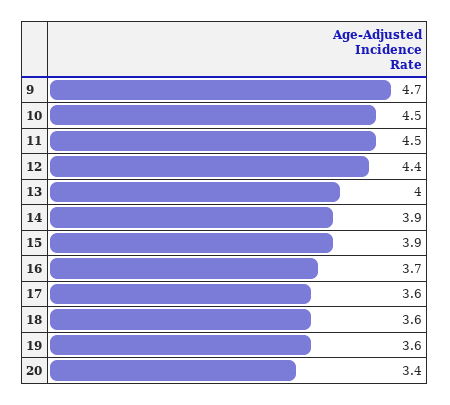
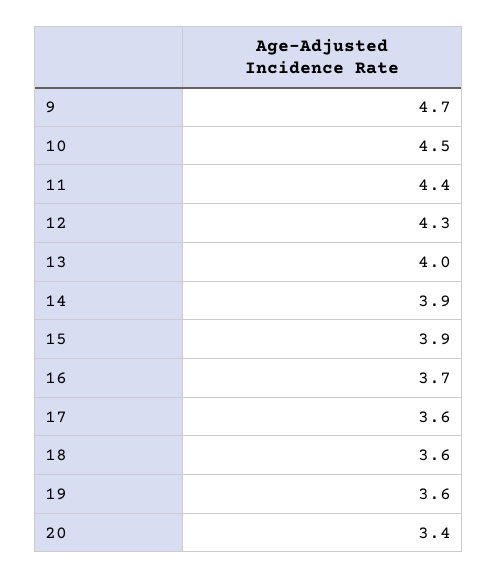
  {
    "9": 4.7,
    "10": 4.5,
-   "11": 4.5,
+   "11": 4.4,
-   "12": 4.4,
+   "12": 4.3,
    "13": 4,
    "14": 3.9,
    "15": 3.9,
    "16": 3.7,
    "17": 3.6,
    "18": 3.6,
    "19": 3.6,
    "20": 3.4
  }

